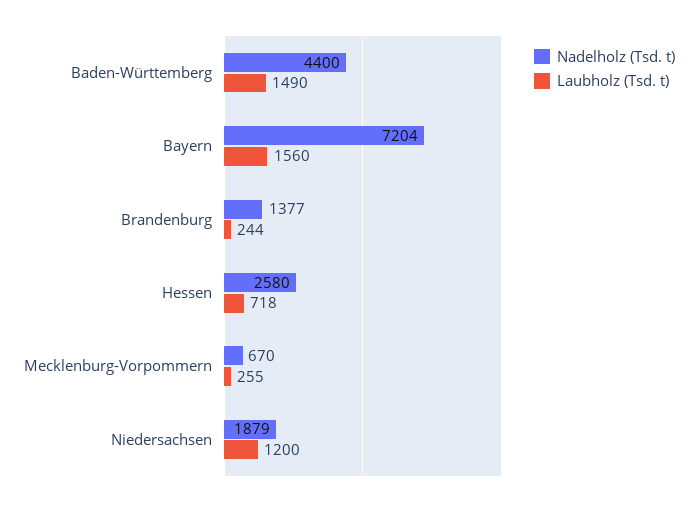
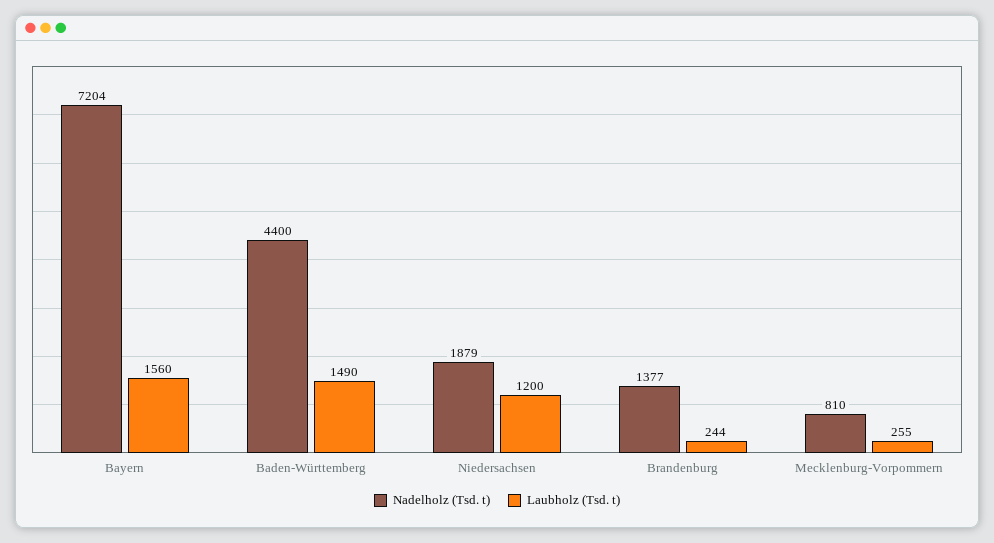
  {
    "Nadelholz (Tsd. t)": {
      "Baden-Württemberg": 4400,
      "Bayern": 7204,
      "Brandenburg": 1377,
-     "Hessen": 2580,
-     "Mecklenburg-Vorpommern": 670,
+     "Mecklenburg-Vorpommern": 810,
      "Niedersachsen": 1879
    },
    "Laubholz (Tsd. t)": {
      "Baden-Württemberg": 1490,
      "Bayern": 1560,
      "Brandenburg": 244,
-     "Hessen": 718,
      "Mecklenburg-Vorpommern": 255,
      "Niedersachsen": 1200
    }
  }

